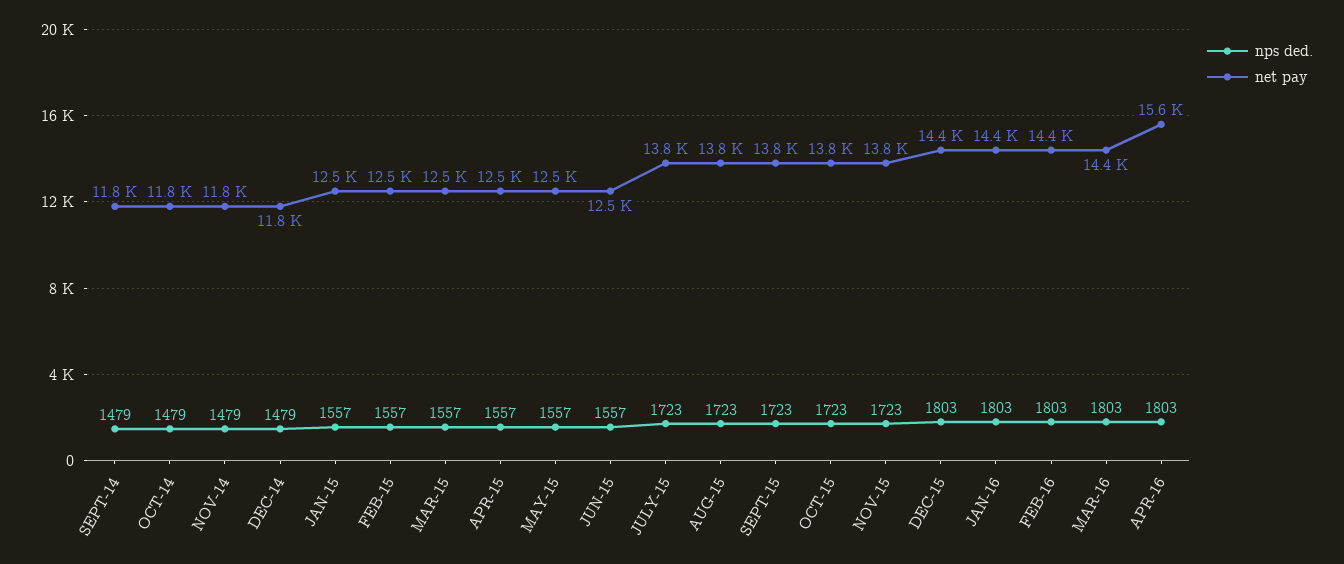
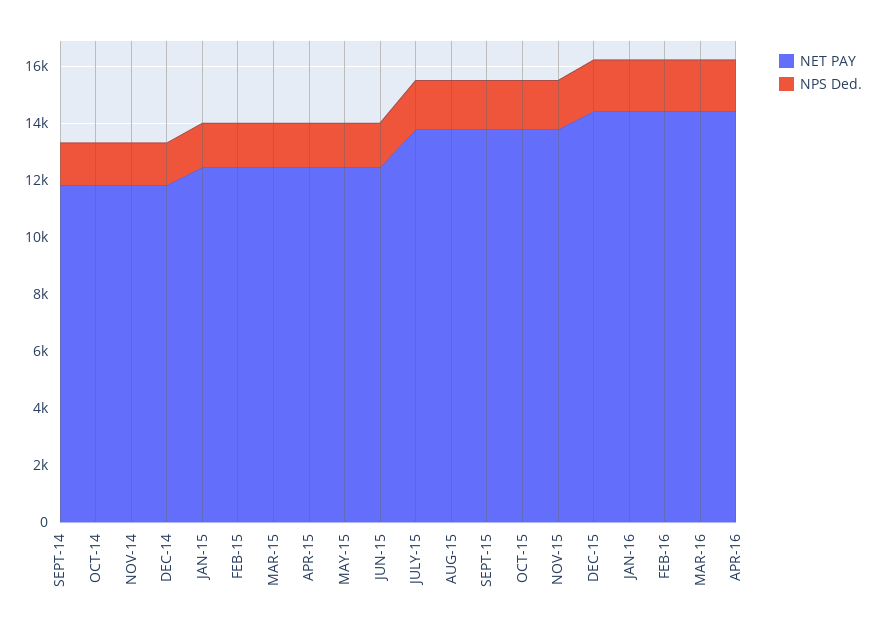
  {
    "nps ded.": {
      "SEPT-14": 1479,
      "OCT-14": 1479,
      "NOV-14": 1479,
      "DEC-14": 1479,
      "JAN-15": 1557,
      "FEB-15": 1557,
      "MAR-15": 1557,
      "APR-15": 1557,
      "MAY-15": 1557,
      "JUN-15": 1557,
      "JULY-15": 1723,
      "AUG-15": 1723,
      "SEPT-15": 1723,
      "OCT-15": 1723,
      "NOV-15": 1723,
      "DEC-15": 1803,
      "JAN-16": 1803,
      "FEB-16": 1803,
      "MAR-16": 1803,
      "APR-16": 1803
    },
    "net pay": {
      "SEPT-14": 11800,
      "OCT-14": 11800,
      "NOV-14": 11800,
      "DEC-14": 11800,
      "JAN-15": 12500,
      "FEB-15": 12500,
      "MAR-15": 12500,
      "APR-15": 12500,
      "MAY-15": 12500,
      "JUN-15": 12500,
      "JULY-15": 13800,
      "AUG-15": 13800,
      "SEPT-15": 13800,
      "OCT-15": 13800,
      "NOV-15": 13800,
      "DEC-15": 14400,
      "JAN-16": 14400,
      "FEB-16": 14400,
      "MAR-16": 14400,
-     "APR-16": 15600
+     "APR-16": 14500
    }
  }

